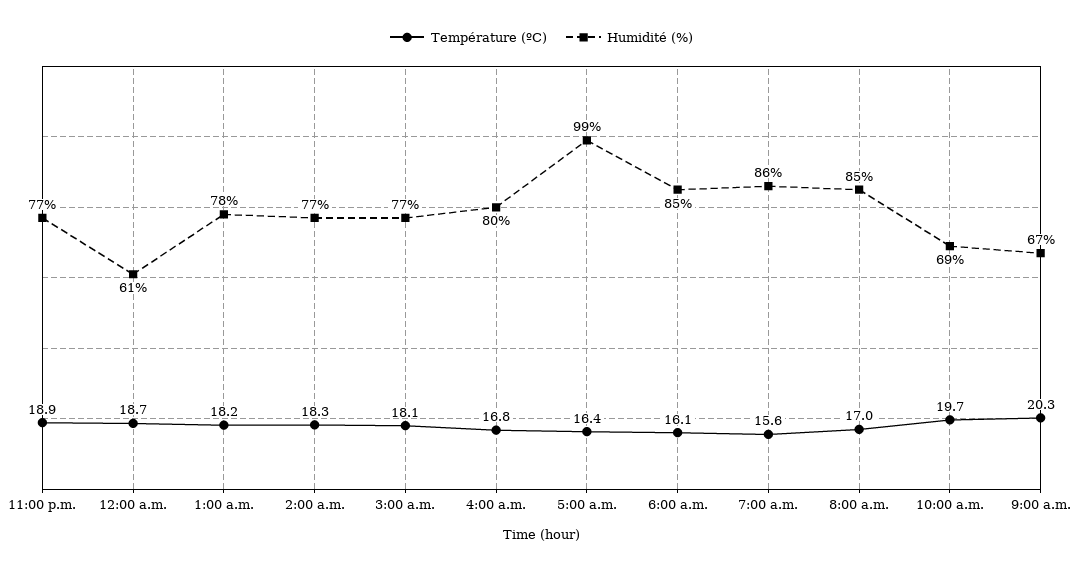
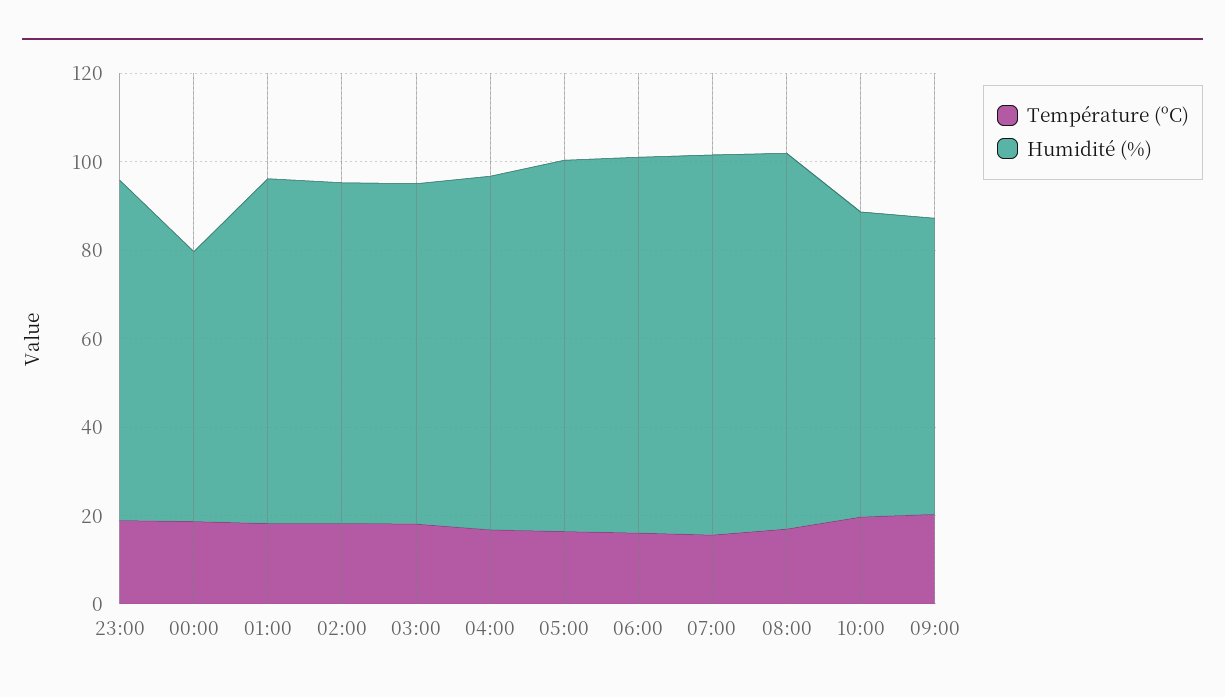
  {
    "Température (ºC)": {
      "11:00 p.m.": 18.9,
      "12:00 a.m.": 18.7,
      "1:00 a.m.": 18.2,
      "2:00 a.m.": 18.3,
      "3:00 a.m.": 18.1,
      "4:00 a.m.": 16.8,
      "5:00 a.m.": 16.4,
      "6:00 a.m.": 16.1,
      "7:00 a.m.": 15.6,
      "8:00 a.m.": 17,
      "10:00 a.m.": 19.7,
      "9:00 a.m.": 20.3
    },
    "Humidité (%)": {
      "11:00 p.m.": 77,
      "12:00 a.m.": 61,
      "1:00 a.m.": 78,
      "2:00 a.m.": 77,
      "3:00 a.m.": 77,
      "4:00 a.m.": 80,
-     "5:00 a.m.": 99,
+     "5:00 a.m.": 85,
      "6:00 a.m.": 85,
      "7:00 a.m.": 86,
      "8:00 a.m.": 85,
      "10:00 a.m.": 69,
      "9:00 a.m.": 67
    }
  }

